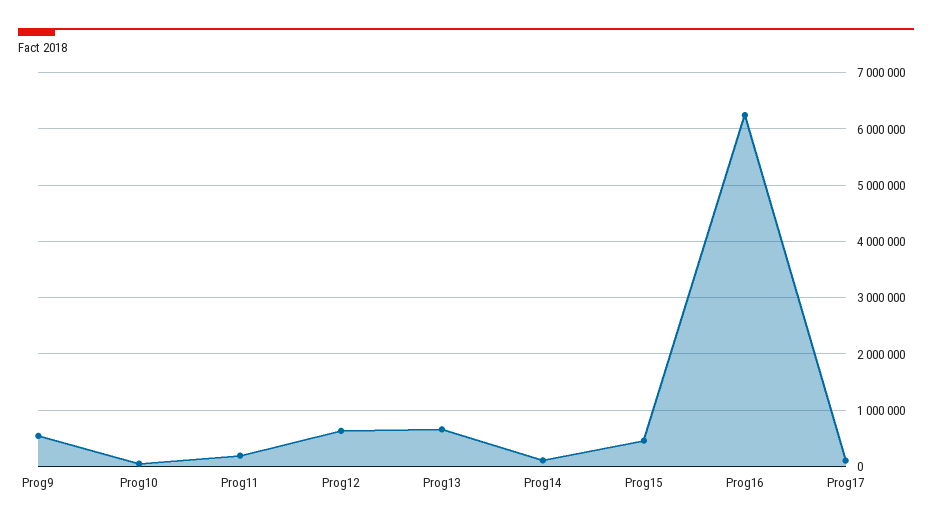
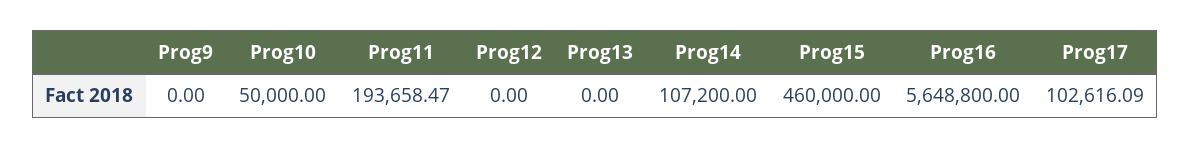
  {
-   "Prog9": 600000,
+   "Prog9": 0,
    "Prog10": 50000,
    "Prog11": 193658.47,
-   "Prog12": 600000,
+   "Prog12": 0,
-   "Prog13": 600000,
+   "Prog13": 0,
    "Prog14": 107200,
    "Prog15": 460000,
-   "Prog16": 6200000,
+   "Prog16": 5648800,
    "Prog17": 102616.09
  }

